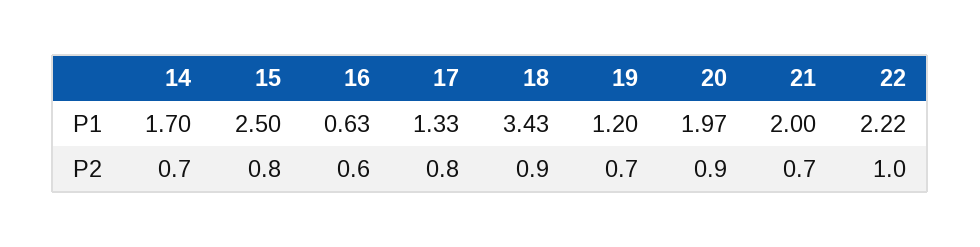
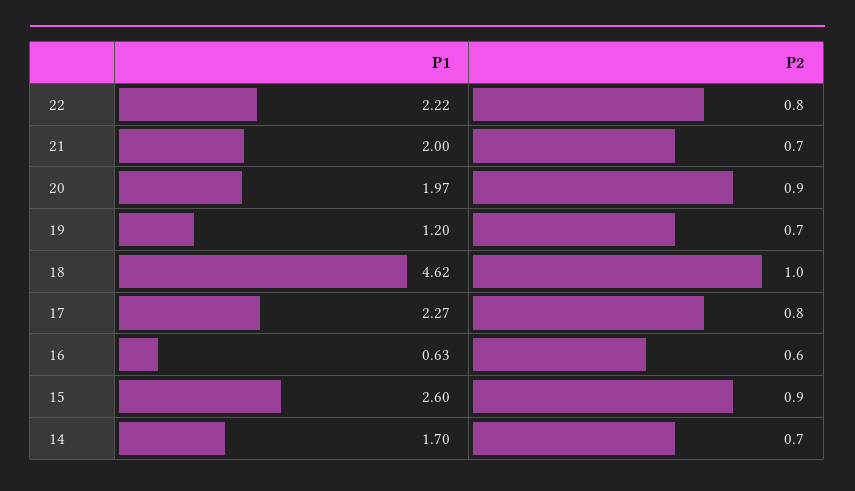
  {
    "14": {
      "P1": 1.7,
      "P2": 0.7
    },
    "15": {
-     "P1": 2.5,
+     "P1": 2.6,
-     "P2": 0.8
+     "P2": 0.9
    },
    "16": {
      "P1": 0.63,
      "P2": 0.6
    },
    "17": {
-     "P1": 1.33,
+     "P1": 2.27,
      "P2": 0.8
    },
    "18": {
-     "P1": 3.43,
+     "P1": 4.62,
-     "P2": 0.9
+     "P2": 1
    },
    "19": {
      "P1": 1.2,
      "P2": 0.7
    },
    "20": {
      "P1": 1.97,
      "P2": 0.9
    },
    "21": {
      "P1": 2,
      "P2": 0.7
    },
    "22": {
      "P1": 2.22,
-     "P2": 1
+     "P2": 0.8
    }
  }

